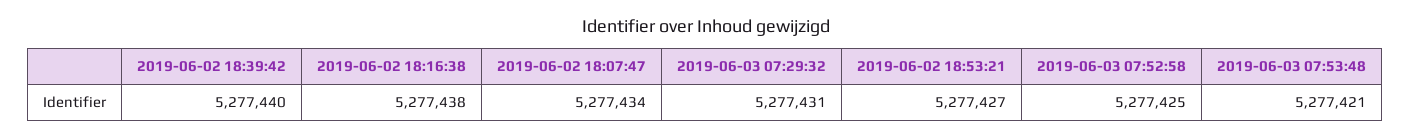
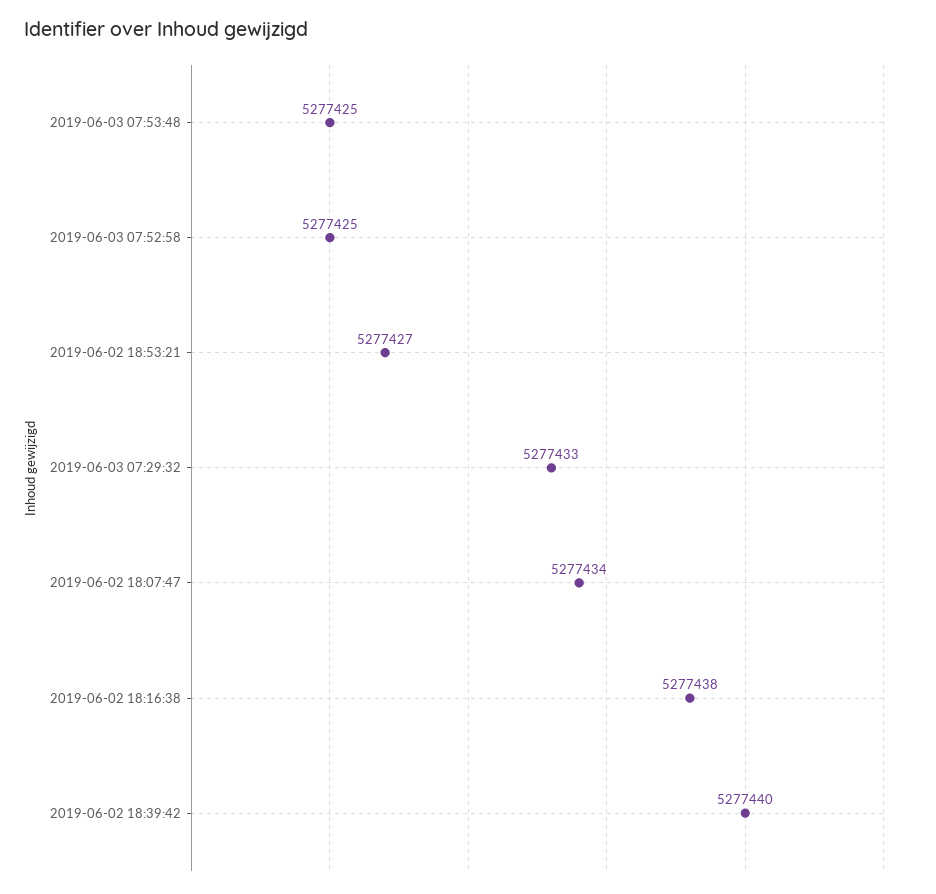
  {
    "2019-06-02 18:39:42": 5277440,
    "2019-06-02 18:16:38": 5277438,
    "2019-06-02 18:07:47": 5277434,
-   "2019-06-03 07:29:32": 5277431,
+   "2019-06-03 07:29:32": 5277433,
    "2019-06-02 18:53:21": 5277427,
    "2019-06-03 07:52:58": 5277425,
-   "2019-06-03 07:53:48": 5277421
+   "2019-06-03 07:53:48": 5277425
  }

